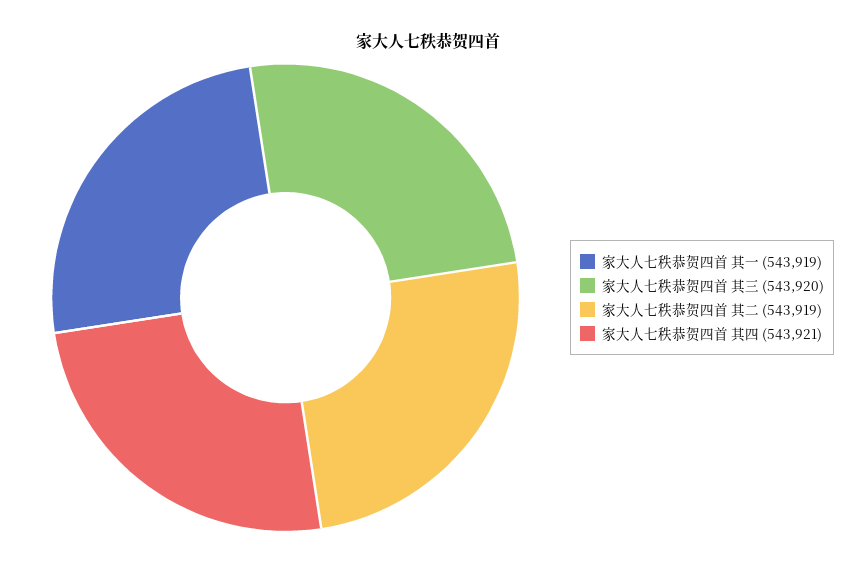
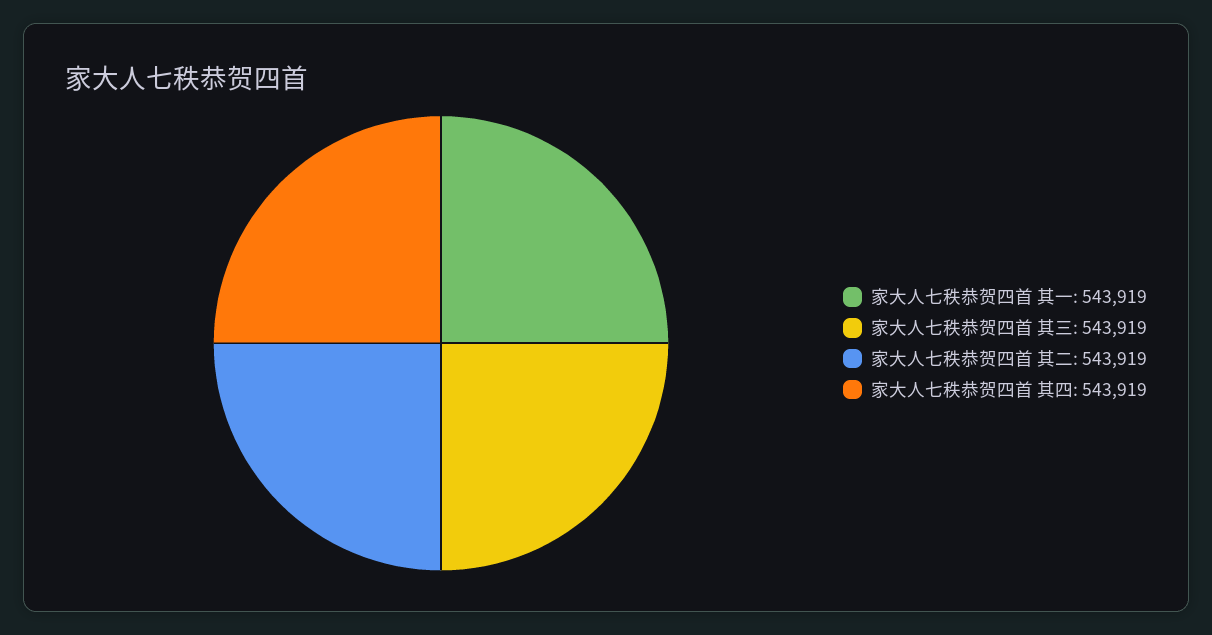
  {
    "家大人七秩恭贺四首 其一": 543919,
-   "家大人七秩恭贺四首 其三": 543920,
+   "家大人七秩恭贺四首 其三": 543919,
    "家大人七秩恭贺四首 其二": 543919,
-   "家大人七秩恭贺四首 其四": 543921
+   "家大人七秩恭贺四首 其四": 543919
  }

